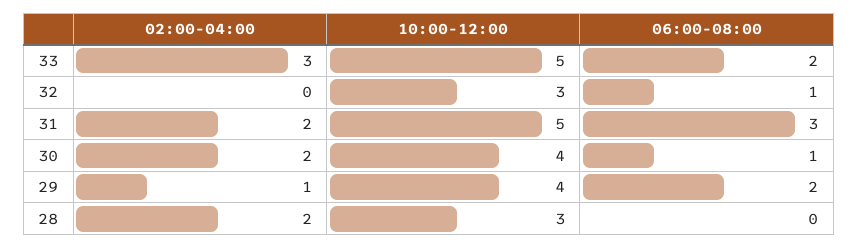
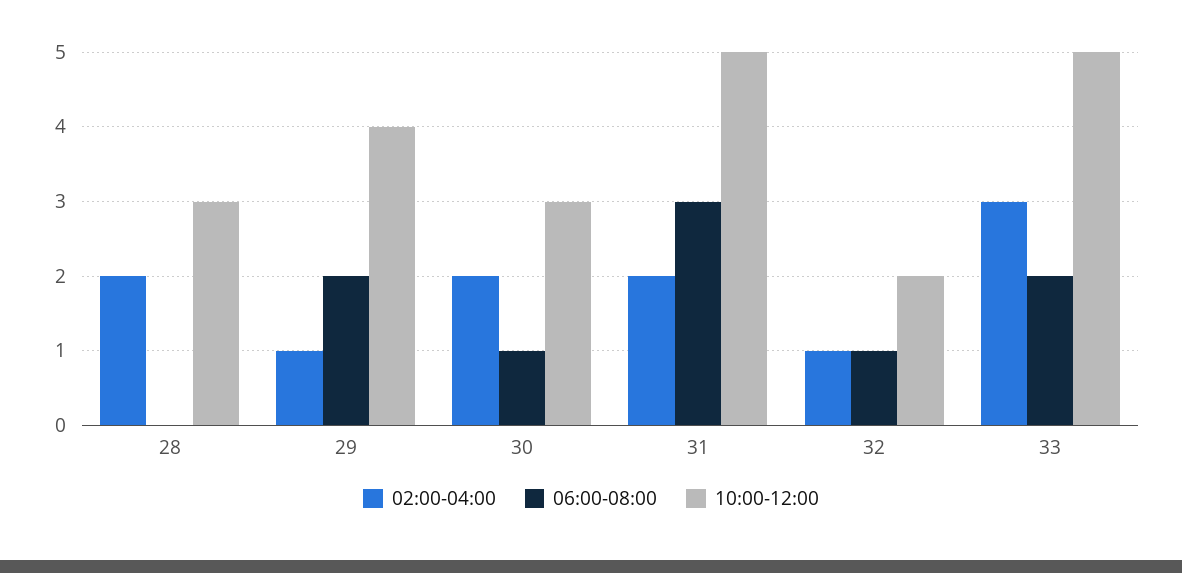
  {
    "02:00-04:00": {
      "33": 3,
-     "32": 0,
+     "32": 1,
      "31": 2,
      "30": 2,
      "29": 1,
      "28": 2
    },
    "10:00-12:00": {
      "33": 5,
-     "32": 3,
+     "32": 2,
      "31": 5,
-     "30": 4,
+     "30": 3,
      "29": 4,
      "28": 3
    },
    "06:00-08:00": {
      "33": 2,
      "32": 1,
      "31": 3,
      "30": 1,
      "29": 2,
      "28": 0
    }
  }

